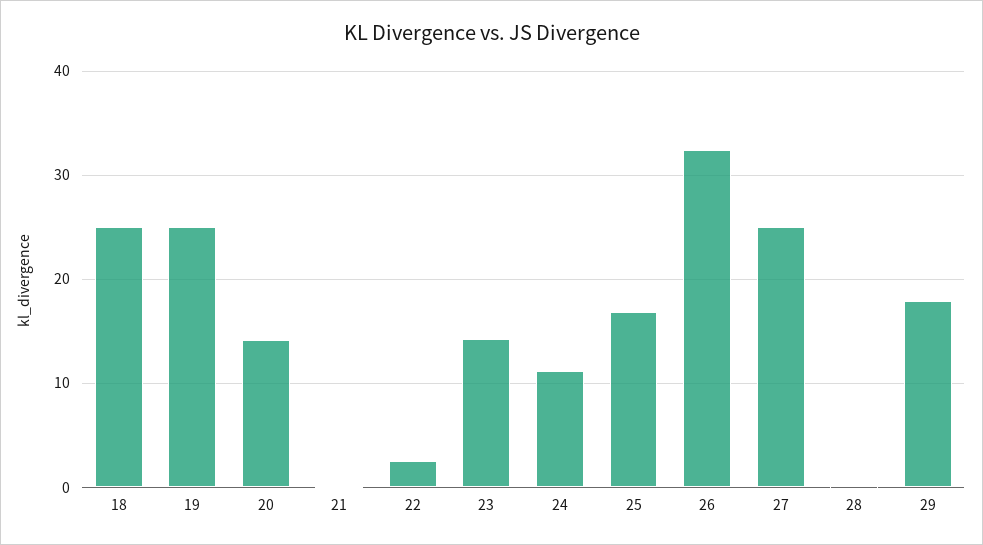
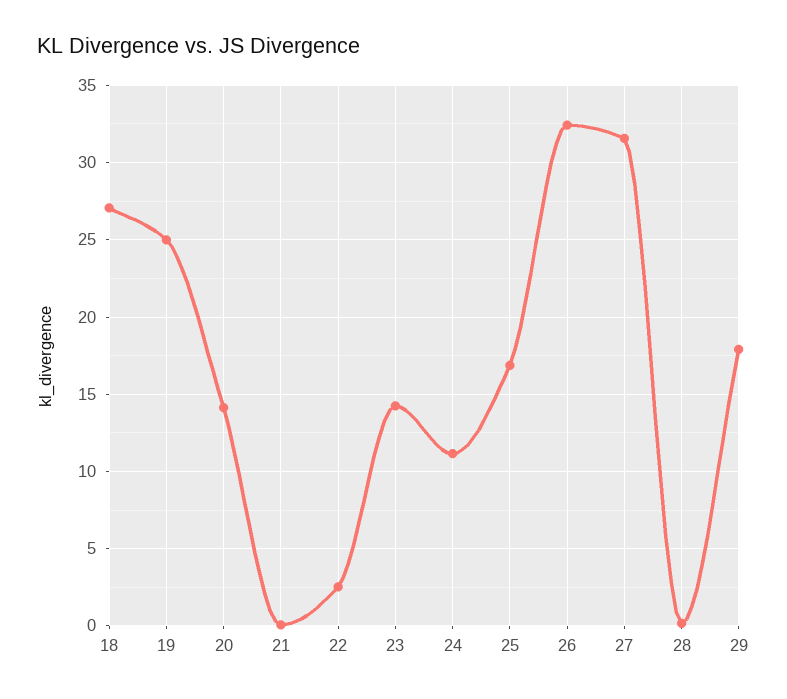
  {
-   "18": 25,
+   "18": 27,
    "19": 25,
    "20": 14,
    "21": 0,
    "22": 2.5,
    "23": 14,
    "24": 11,
    "25": 17,
    "26": 32.5,
-   "27": 25,
+   "27": 31.5,
    "28": 0,
    "29": 18
  }

